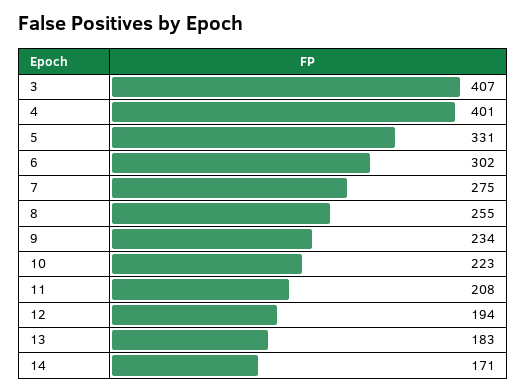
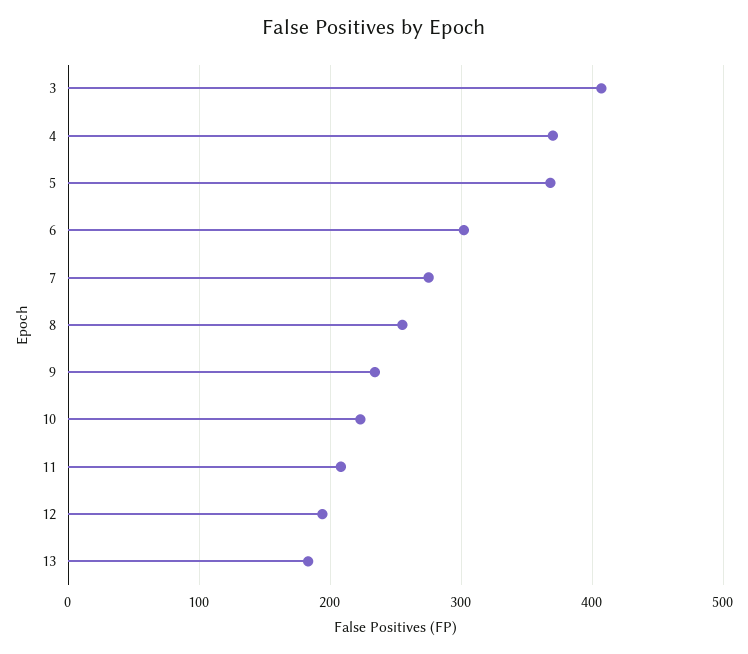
  {
    "3": 407,
-   "4": 401,
+   "4": 370,
-   "5": 331,
+   "5": 370,
    "6": 302,
    "7": 275,
    "8": 255,
    "9": 234,
    "10": 223,
    "11": 208,
    "12": 194,
-   "13": 183,
+   "13": 183
-   "14": 171
  }

